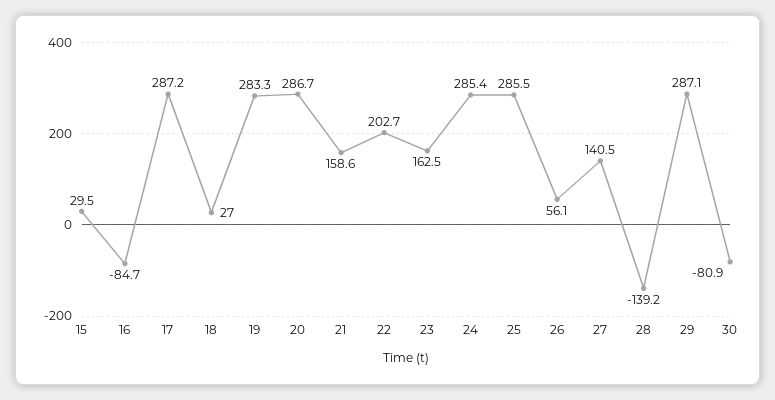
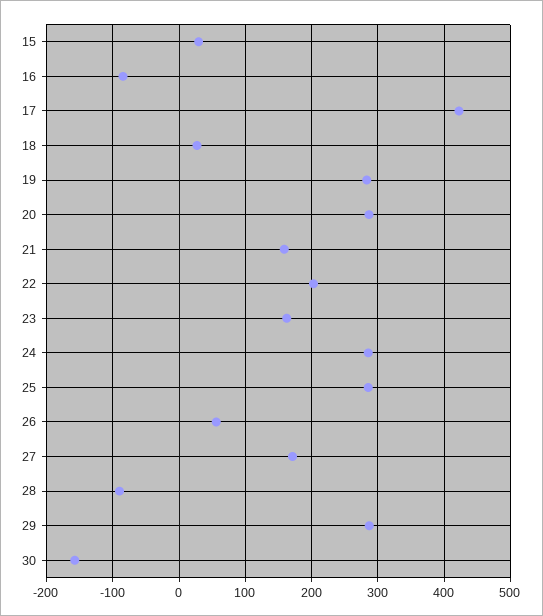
  {
    "15": 29.5,
    "16": -84.7,
-   "17": 287.2,
+   "17": 420,
    "18": 27,
    "19": 283.3,
    "20": 286.7,
    "21": 158.6,
    "22": 202.7,
    "23": 162.5,
    "24": 285.4,
    "25": 285.5,
    "26": 56.1,
-   "27": 140.5,
+   "27": 170,
-   "28": -139.2,
+   "28": -90,
    "29": 287.1,
-   "30": -80.9
+   "30": -160
  }

